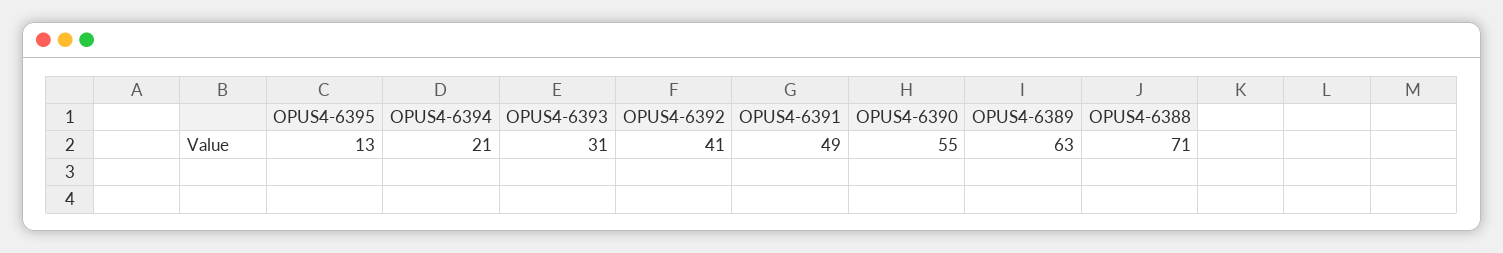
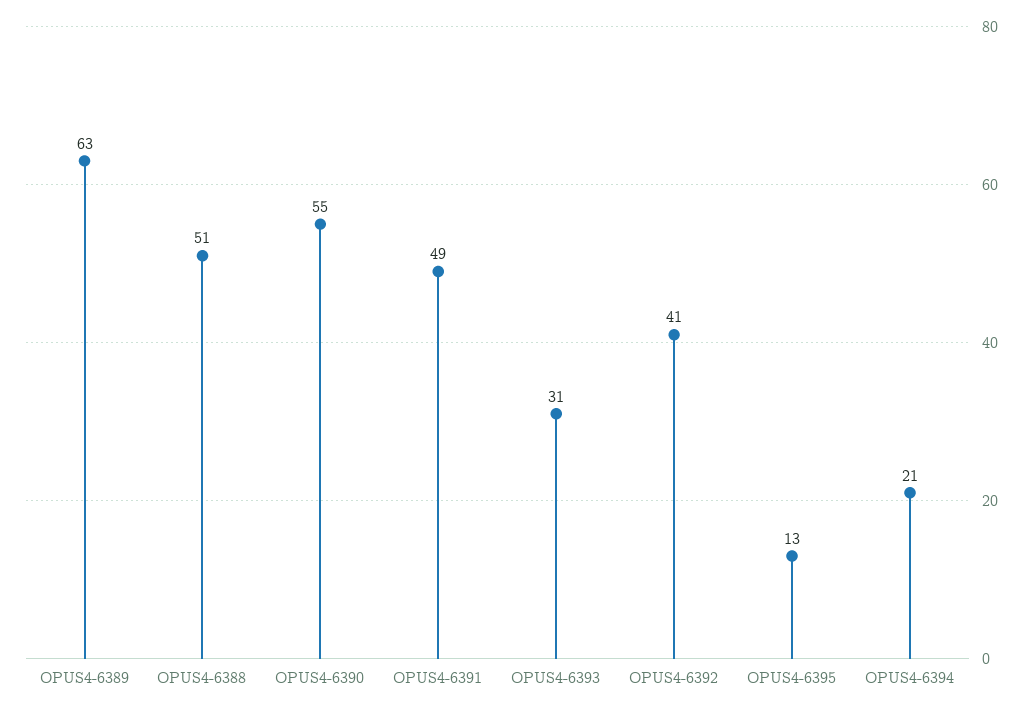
  {
    "OPUS4-6395": 13,
    "OPUS4-6394": 21,
    "OPUS4-6393": 31,
    "OPUS4-6392": 41,
    "OPUS4-6391": 49,
    "OPUS4-6390": 55,
    "OPUS4-6389": 63,
-   "OPUS4-6388": 71
+   "OPUS4-6388": 51
  }

